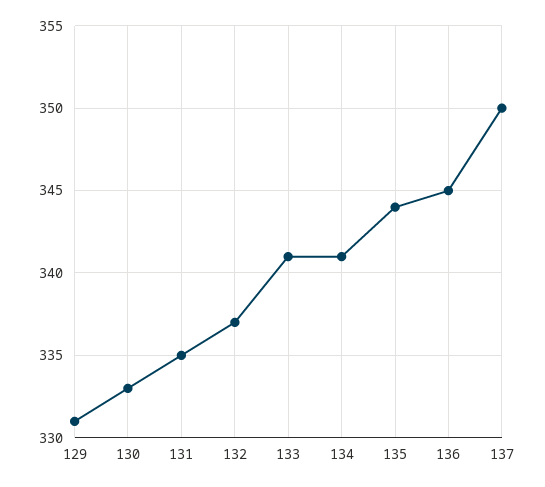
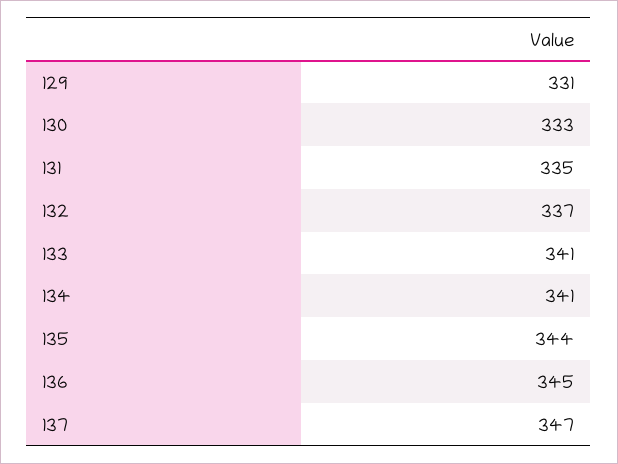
  {
    "129": 331,
    "130": 333,
    "131": 335,
    "132": 337,
    "133": 341,
    "134": 341,
    "135": 344,
    "136": 345,
-   "137": 350
+   "137": 347
  }

